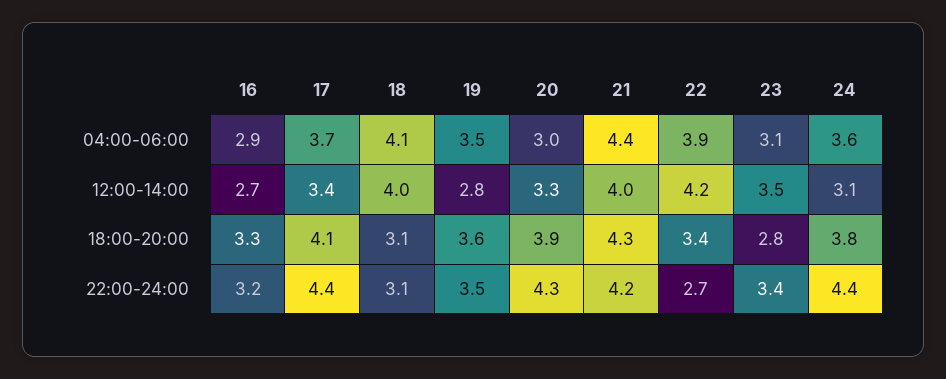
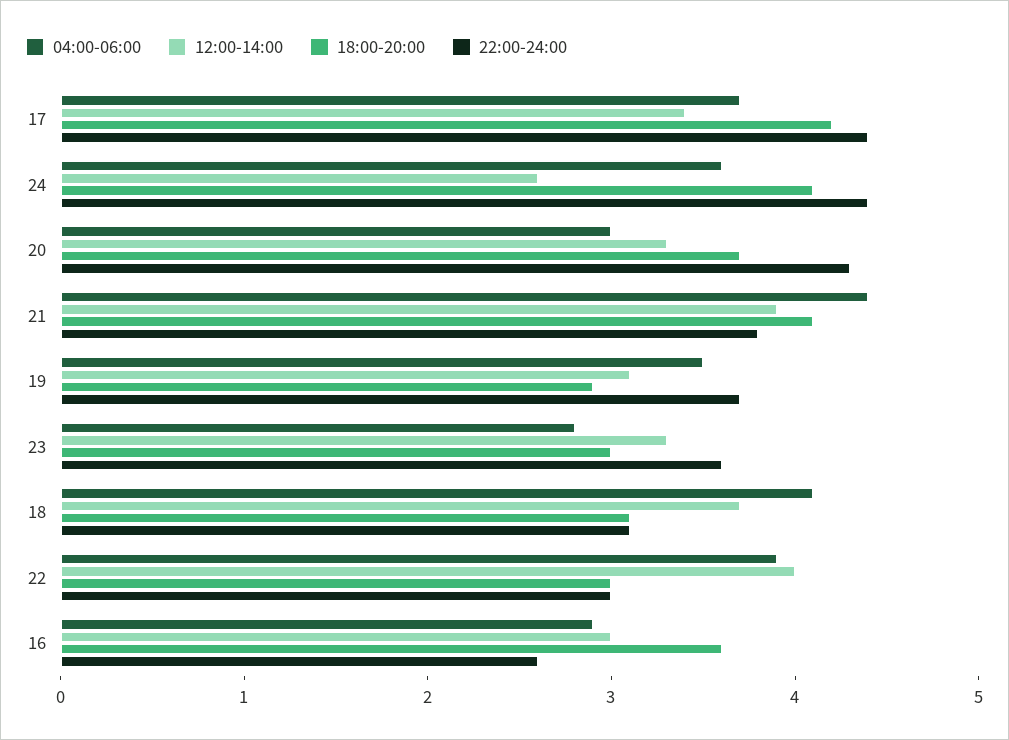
  {
    "04:00-06:00": {
      "16": 2.9,
      "17": 3.7,
      "18": 4.1,
      "19": 3.5,
      "20": 3,
      "21": 4.4,
      "22": 3.9,
-     "23": 3.1,
+     "23": 2.8,
      "24": 3.6
    },
    "12:00-14:00": {
-     "16": 2.7,
+     "16": 3,
      "17": 3.4,
-     "18": 4,
+     "18": 3.7,
-     "19": 2.8,
+     "19": 3.1,
      "20": 3.3,
-     "21": 4,
+     "21": 3.9,
-     "22": 4.2,
+     "22": 4,
-     "23": 3.5,
+     "23": 3.3,
-     "24": 3.1
+     "24": 2.6
    },
    "18:00-20:00": {
-     "16": 3.3,
+     "16": 3.6,
-     "17": 4.1,
+     "17": 4.2,
      "18": 3.1,
-     "19": 3.6,
+     "19": 2.9,
-     "20": 3.9,
+     "20": 3.7,
-     "21": 4.3,
+     "21": 4.1,
-     "22": 3.4,
+     "22": 3,
-     "23": 2.8,
+     "23": 3,
-     "24": 3.8
+     "24": 4.1
    },
    "22:00-24:00": {
-     "16": 3.2,
+     "16": 2.6,
      "17": 4.4,
      "18": 3.1,
-     "19": 3.5,
+     "19": 3.7,
      "20": 4.3,
-     "21": 4.2,
+     "21": 3.8,
-     "22": 2.7,
+     "22": 3,
-     "23": 3.4,
+     "23": 3.6,
      "24": 4.4
    }
  }

